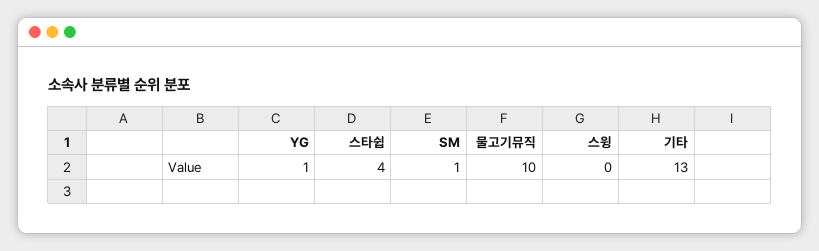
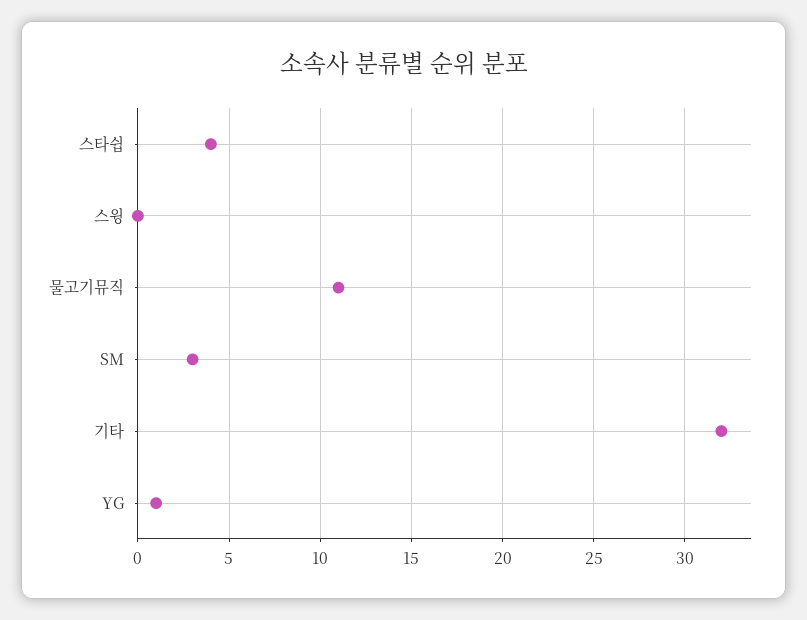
  {
    "YG": 1,
    "스타쉽": 4,
-   "SM": 1,
+   "SM": 3,
-   "물고기뮤직": 10,
+   "물고기뮤직": 11,
    "스윙": 0,
-   "기타": 13
+   "기타": 32
  }

